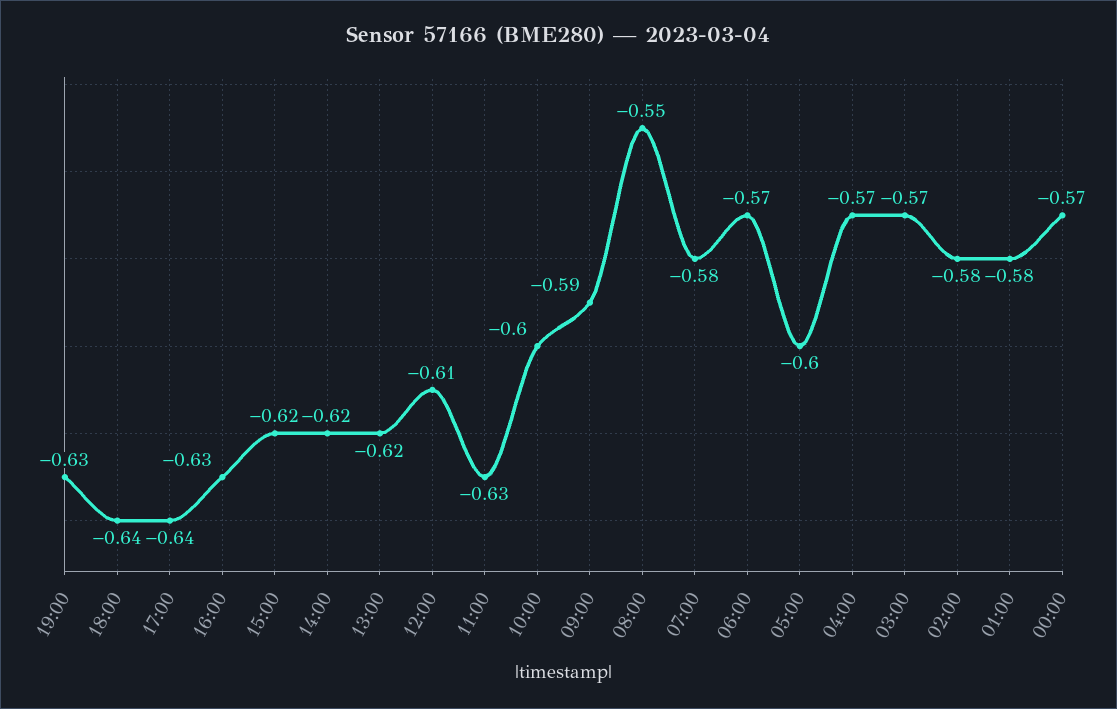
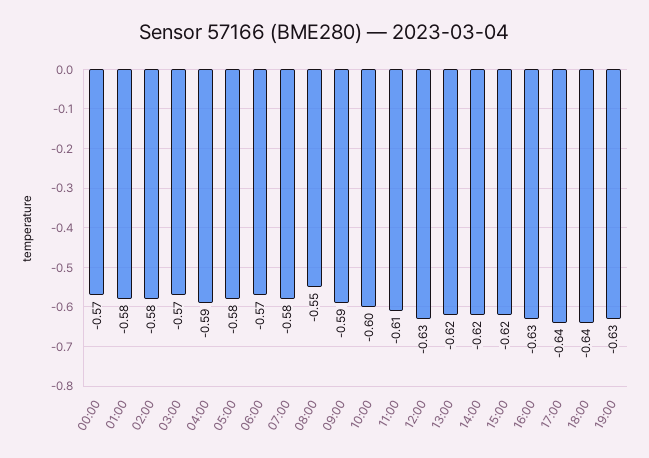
  {
    "19:00": -0.63,
    "18:00": -0.64,
    "17:00": -0.64,
    "16:00": -0.63,
    "15:00": -0.62,
    "14:00": -0.62,
    "13:00": -0.62,
-   "12:00": -0.61,
+   "12:00": -0.63,
-   "11:00": -0.63,
+   "11:00": -0.61,
    "10:00": -0.6,
    "09:00": -0.59,
    "08:00": -0.55,
    "07:00": -0.58,
    "06:00": -0.57,
-   "05:00": -0.6,
+   "05:00": -0.58,
-   "04:00": -0.57,
+   "04:00": -0.59,
    "03:00": -0.57,
    "02:00": -0.58,
    "01:00": -0.58,
    "00:00": -0.57
  }

